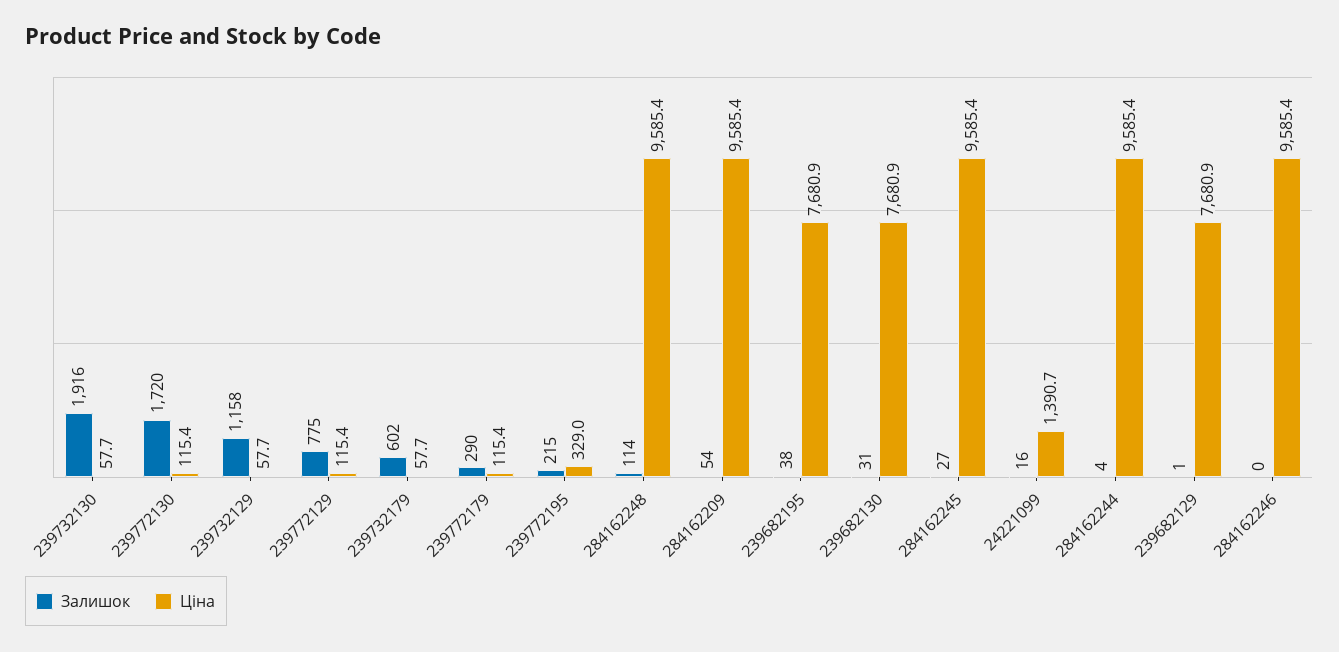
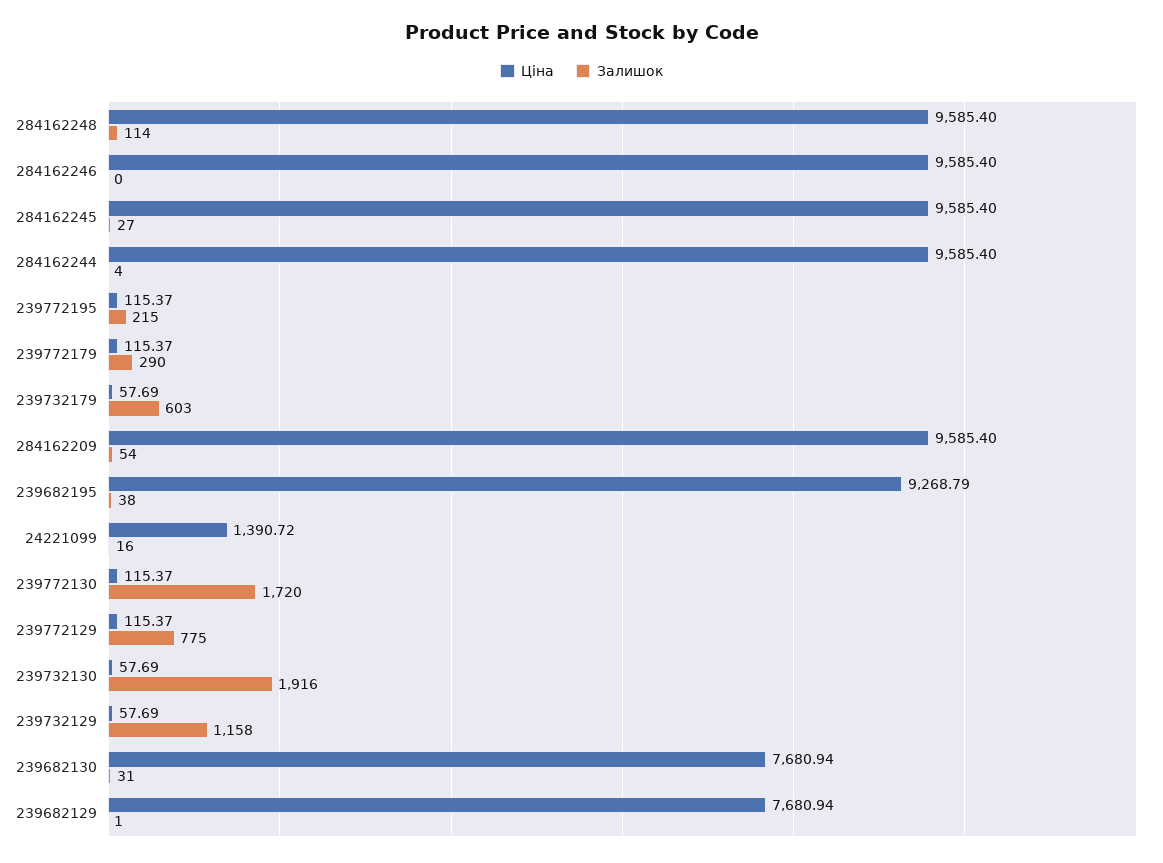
  {
    "Залишок": {
      "239732130": 1916,
      "239772130": 1720,
      "239732129": 1158,
      "239772129": 775,
-     "239732179": 602,
+     "239732179": 603,
      "239772179": 290,
      "239772195": 215,
      "284162248": 114,
      "284162209": 54,
      "239682195": 38,
      "239682130": 31,
      "284162245": 27,
      "24221099": 16,
      "284162244": 4,
      "239682129": 1,
      "284162246": 0
    },
    "Ціна": {
      "239732130": 57.69,
      "239772130": 115.37,
      "239732129": 57.69,
      "239772129": 115.37,
      "239732179": 57.69,
      "239772179": 115.37,
-     "239772195": 329,
+     "239772195": 115.37,
      "284162248": 9585.4,
      "284162209": 9585.4,
-     "239682195": 7680.9,
+     "239682195": 9268.79,
      "239682130": 7680.94,
      "284162245": 9585.4,
      "24221099": 1390.72,
      "284162244": 9585.4,
      "239682129": 7680.94,
      "284162246": 9585.4
    }
  }

